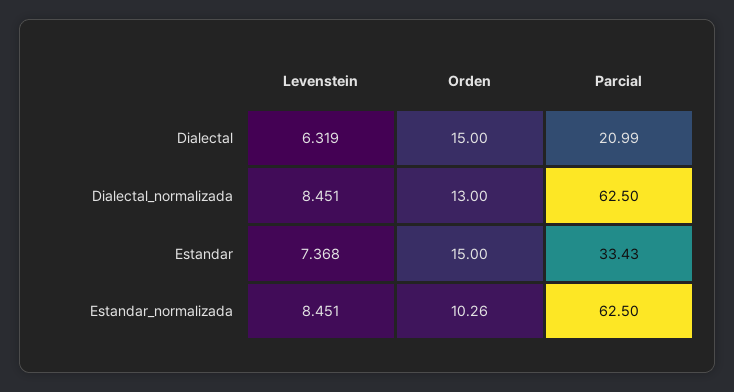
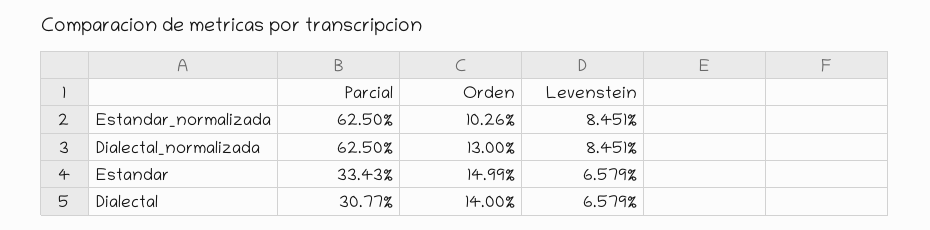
  {
    "Levenstein": {
-     "Dialectal": 6.319,
+     "Dialectal": 6.579,
      "Dialectal_normalizada": 8.451,
-     "Estandar": 7.368,
+     "Estandar": 6.579,
      "Estandar_normalizada": 8.451
    },
    "Orden": {
-     "Dialectal": 15,
+     "Dialectal": 14,
      "Dialectal_normalizada": 13,
-     "Estandar": 15,
+     "Estandar": 14.99,
      "Estandar_normalizada": 10.26
    },
    "Parcial": {
-     "Dialectal": 20.99,
+     "Dialectal": 30.77,
      "Dialectal_normalizada": 62.5,
      "Estandar": 33.43,
      "Estandar_normalizada": 62.5
    }
  }

